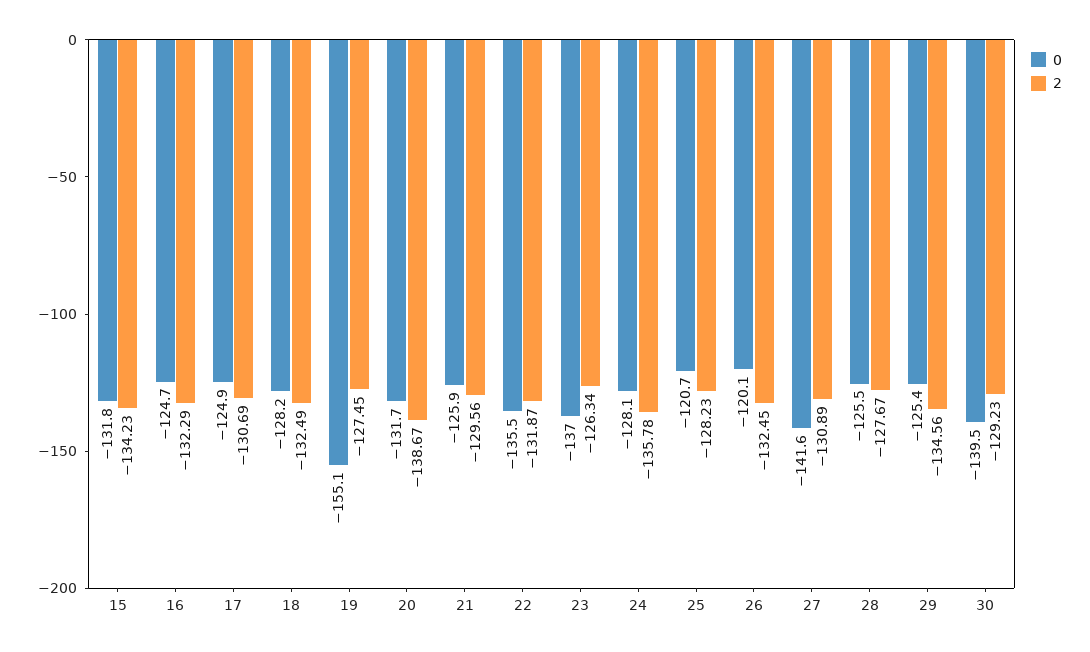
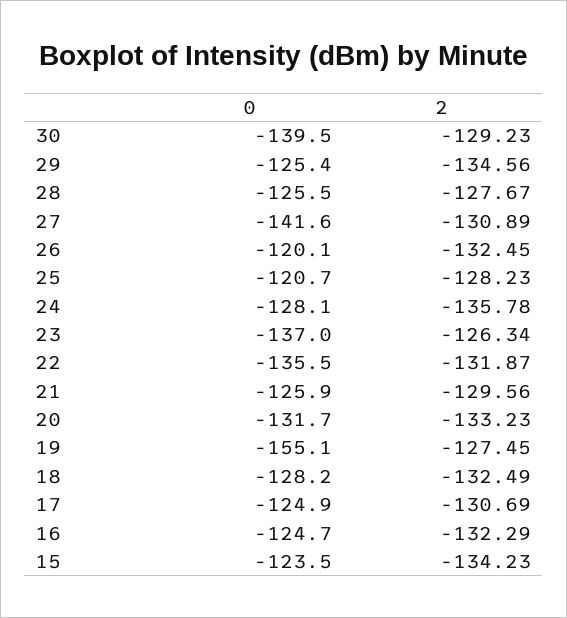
  {
    "0": {
-     "15": -131.8,
+     "15": -123.5,
      "16": -124.7,
      "17": -124.9,
      "18": -128.2,
      "19": -155.1,
      "20": -131.7,
      "21": -125.9,
      "22": -135.5,
      "23": -137,
      "24": -128.1,
      "25": -120.7,
      "26": -120.1,
      "27": -141.6,
      "28": -125.5,
      "29": -125.4,
      "30": -139.5
    },
    "2": {
      "15": -134.23,
      "16": -132.29,
      "17": -130.69,
      "18": -132.49,
      "19": -127.45,
-     "20": -138.67,
+     "20": -133.23,
      "21": -129.56,
      "22": -131.87,
      "23": -126.34,
      "24": -135.78,
      "25": -128.23,
      "26": -132.45,
      "27": -130.89,
      "28": -127.67,
      "29": -134.56,
      "30": -129.23
    }
  }

